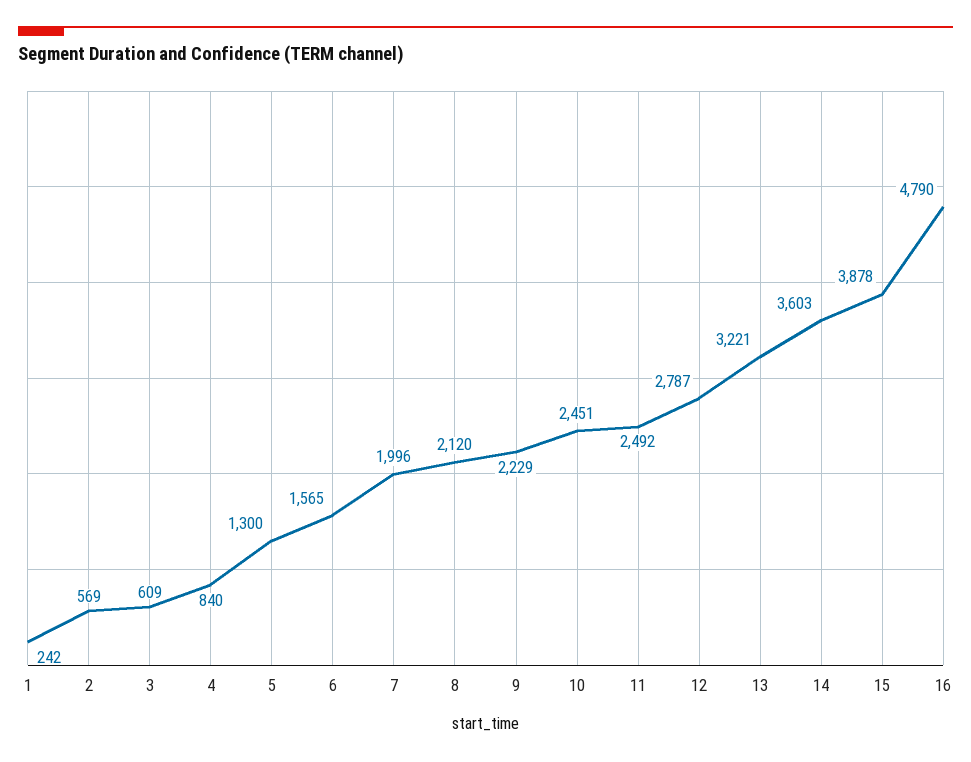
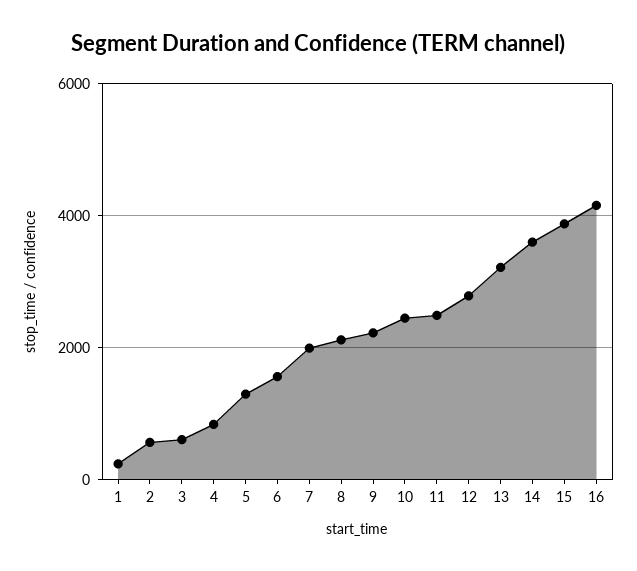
  {
    "1": 242,
    "2": 569,
    "3": 609,
    "4": 840,
    "5": 1300,
    "6": 1565,
    "7": 1996,
    "8": 2120,
    "9": 2229,
    "10": 2451,
    "11": 2492,
    "12": 2787,
    "13": 3221,
    "14": 3603,
    "15": 3878,
-   "16": 4790
+   "16": 4200
  }

